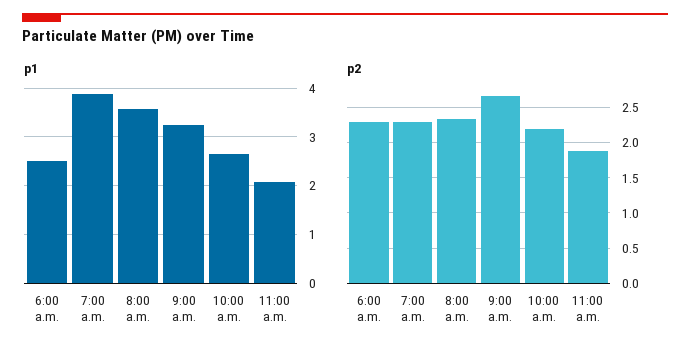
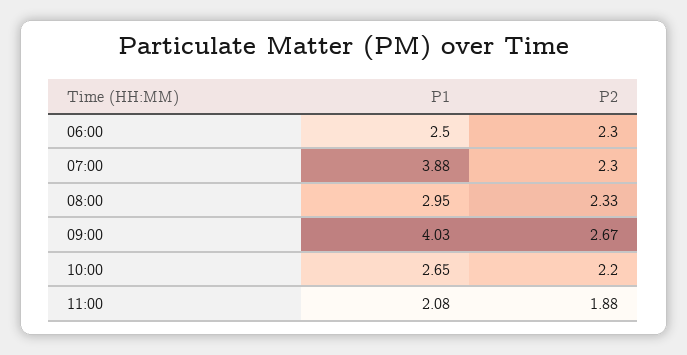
  {
    "p1": {
      "6:00 a.m.": 2.5,
      "7:00 a.m.": 3.88,
-     "8:00 a.m.": 3.6,
+     "8:00 a.m.": 2.95,
-     "9:00 a.m.": 3.2,
+     "9:00 a.m.": 4.03,
      "10:00 a.m.": 2.65,
      "11:00 a.m.": 2.08
    },
    "p2": {
      "6:00 a.m.": 2.3,
      "7:00 a.m.": 2.3,
      "8:00 a.m.": 2.33,
      "9:00 a.m.": 2.67,
      "10:00 a.m.": 2.2,
      "11:00 a.m.": 1.88
    }
  }

